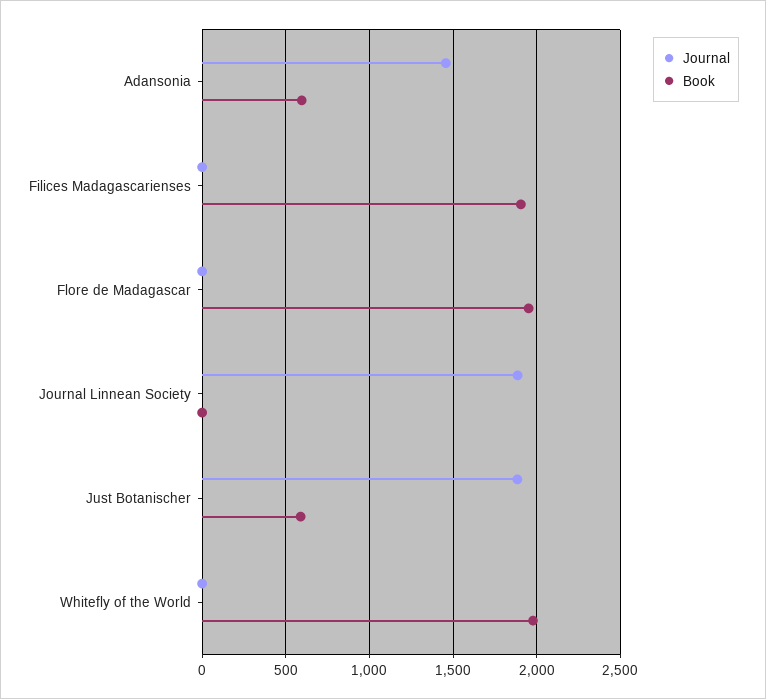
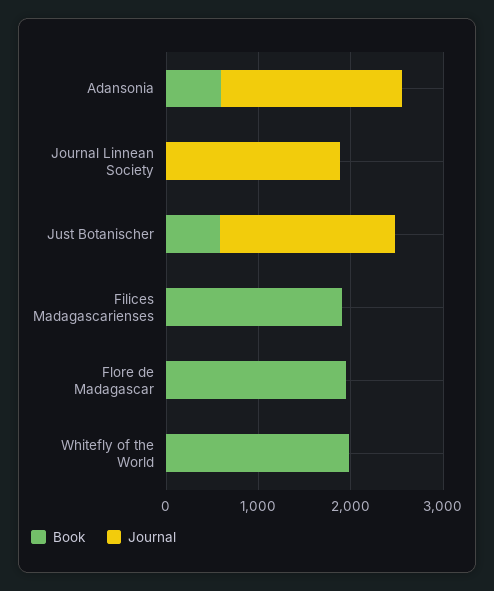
  {
    "Journal": {
-     "Adansonia": 1450,
+     "Adansonia": 2000,
      "Filices Madagascarienses": 0,
      "Flore de Madagascar": 0,
      "Journal Linnean Society": 1900,
      "Just Botanischer": 1900,
      "Whitefly of the World": 0
    },
    "Book": {
      "Adansonia": 600,
      "Filices Madagascarienses": 1900,
      "Flore de Madagascar": 1950,
      "Journal Linnean Society": 0,
      "Just Botanischer": 600,
      "Whitefly of the World": 2000
    }
  }

